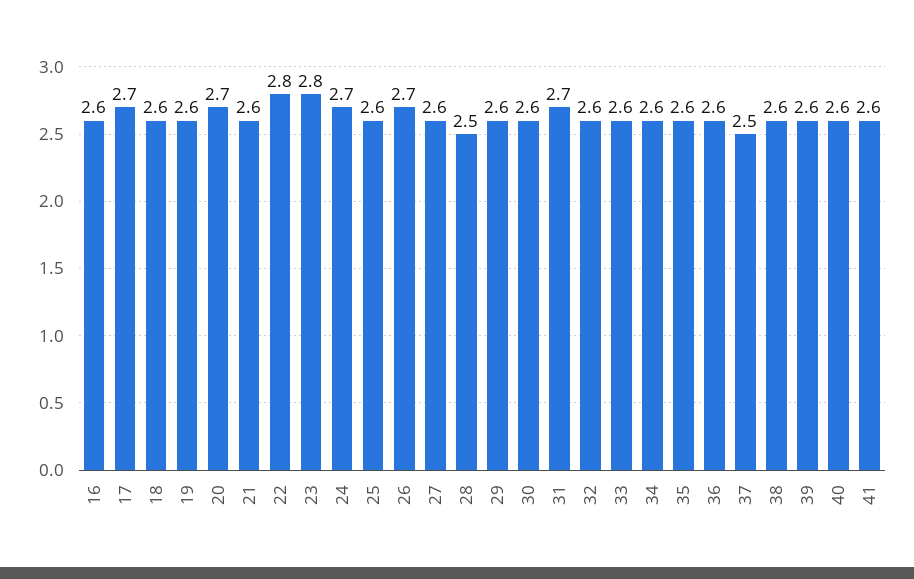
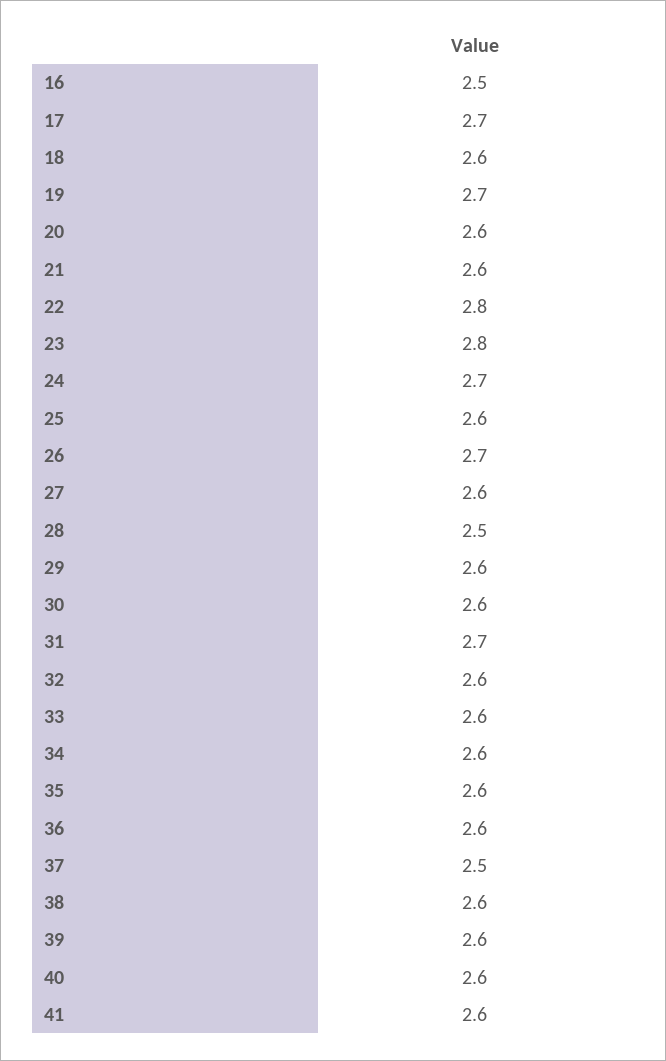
  {
-   "16": 2.6,
+   "16": 2.5,
    "17": 2.7,
    "18": 2.6,
-   "19": 2.6,
+   "19": 2.7,
-   "20": 2.7,
+   "20": 2.6,
    "21": 2.6,
    "22": 2.8,
    "23": 2.8,
    "24": 2.7,
    "25": 2.6,
    "26": 2.7,
    "27": 2.6,
    "28": 2.5,
    "29": 2.6,
    "30": 2.6,
    "31": 2.7,
    "32": 2.6,
    "33": 2.6,
    "34": 2.6,
    "35": 2.6,
    "36": 2.6,
    "37": 2.5,
    "38": 2.6,
    "39": 2.6,
    "40": 2.6,
    "41": 2.6
  }

